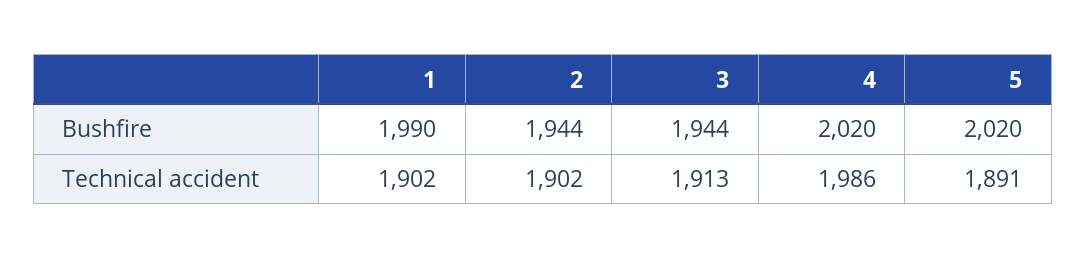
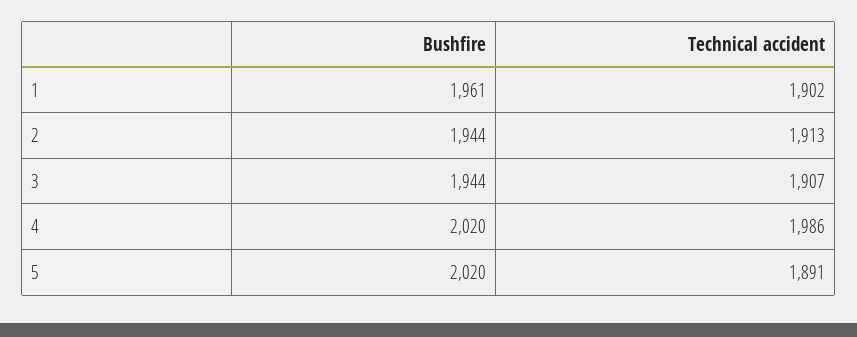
  {
    "1": {
-     "Bushfire": 1990,
+     "Bushfire": 1961,
      "Technical accident": 1902
    },
    "2": {
      "Bushfire": 1944,
-     "Technical accident": 1902
+     "Technical accident": 1913
    },
    "3": {
      "Bushfire": 1944,
-     "Technical accident": 1913
+     "Technical accident": 1907
    },
    "4": {
      "Bushfire": 2020,
      "Technical accident": 1986
    },
    "5": {
      "Bushfire": 2020,
      "Technical accident": 1891
    }
  }

